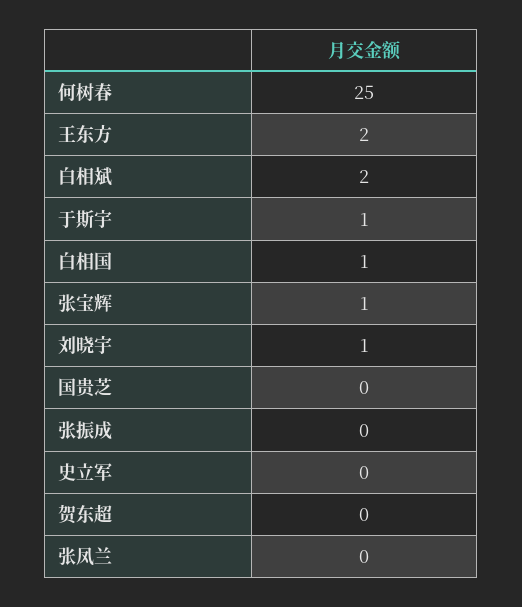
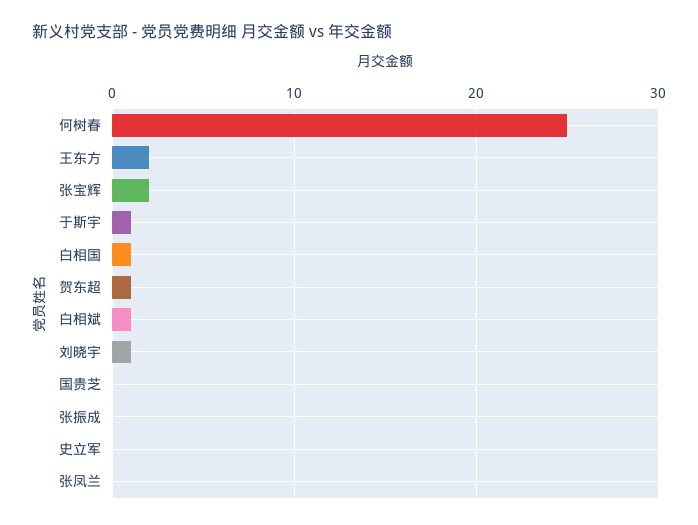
  {
    "何树春": 25,
    "王东方": 2,
-   "白相斌": 2,
+   "白相斌": 1,
    "于斯宇": 1,
    "白相国": 1,
-   "张宝辉": 1,
+   "张宝辉": 2,
    "刘晓宇": 1,
    "国贵芝": 0,
    "张振成": 0,
    "史立军": 0,
-   "贺东超": 0,
+   "贺东超": 1,
    "张凤兰": 0
  }

